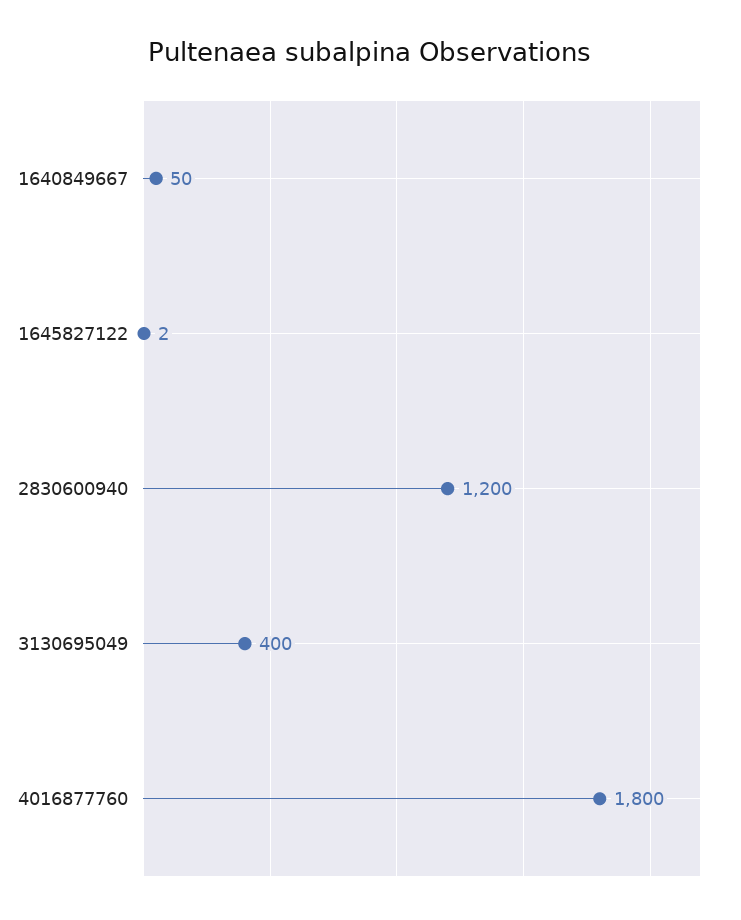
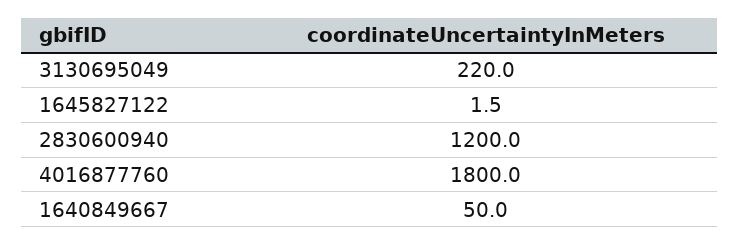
  {
    "1640849667": 50,
    "1645827122": 1.5,
    "2830600940": 1200,
-   "3130695049": 400,
+   "3130695049": 220,
    "4016877760": 1800
  }

